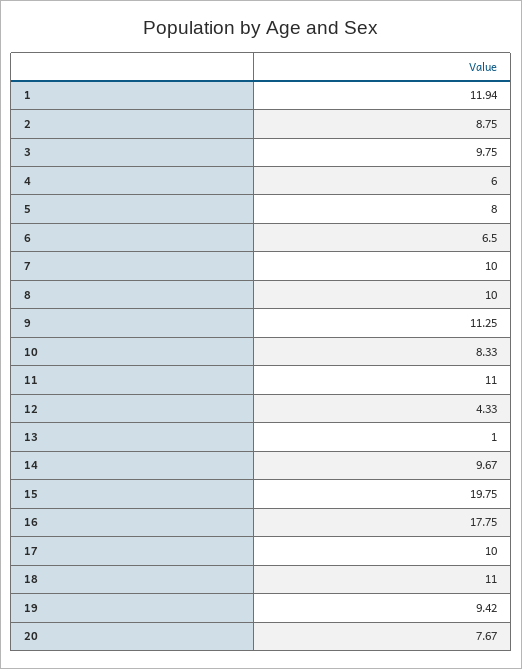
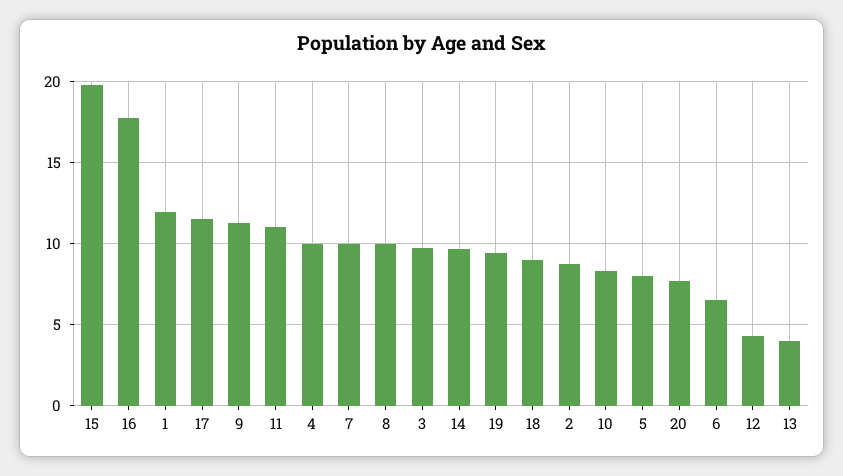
  {
    "1": 11.94,
    "2": 8.75,
    "3": 9.75,
-   "4": 6,
+   "4": 10,
    "5": 8,
    "6": 6.5,
    "7": 10,
    "8": 10,
    "9": 11.25,
    "10": 8.33,
    "11": 11,
    "12": 4.33,
-   "13": 1,
+   "13": 4,
    "14": 9.67,
    "15": 19.75,
    "16": 17.75,
-   "17": 10,
+   "17": 11.5,
-   "18": 11,
+   "18": 9,
    "19": 9.42,
    "20": 7.67
  }

